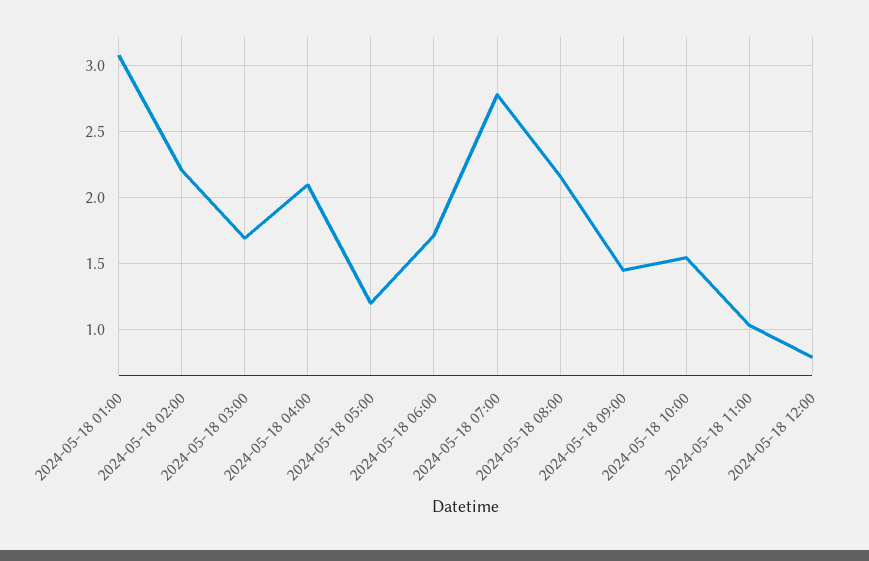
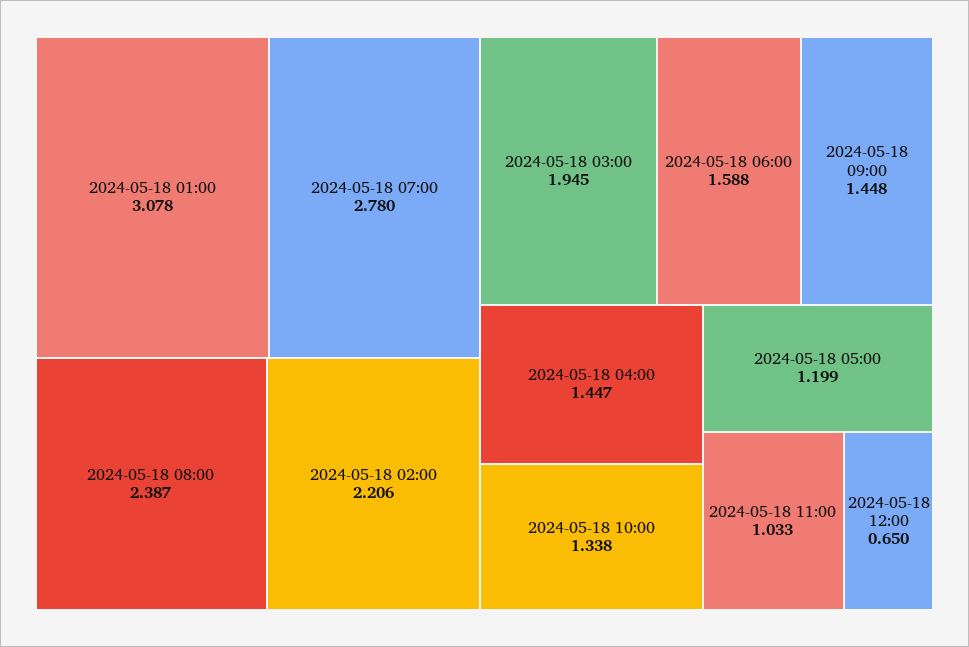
  {
    "2024-05-18 01:00": 3.078,
    "2024-05-18 02:00": 2.206,
-   "2024-05-18 03:00": 1.7,
+   "2024-05-18 03:00": 1.945,
-   "2024-05-18 04:00": 2.1,
+   "2024-05-18 04:00": 1.447,
    "2024-05-18 05:00": 1.199,
-   "2024-05-18 06:00": 1.7,
+   "2024-05-18 06:00": 1.588,
    "2024-05-18 07:00": 2.78,
-   "2024-05-18 08:00": 2.15,
+   "2024-05-18 08:00": 2.387,
    "2024-05-18 09:00": 1.448,
-   "2024-05-18 10:00": 1.55,
+   "2024-05-18 10:00": 1.338,
    "2024-05-18 11:00": 1.033,
-   "2024-05-18 12:00": 0.8
+   "2024-05-18 12:00": 0.65
  }

